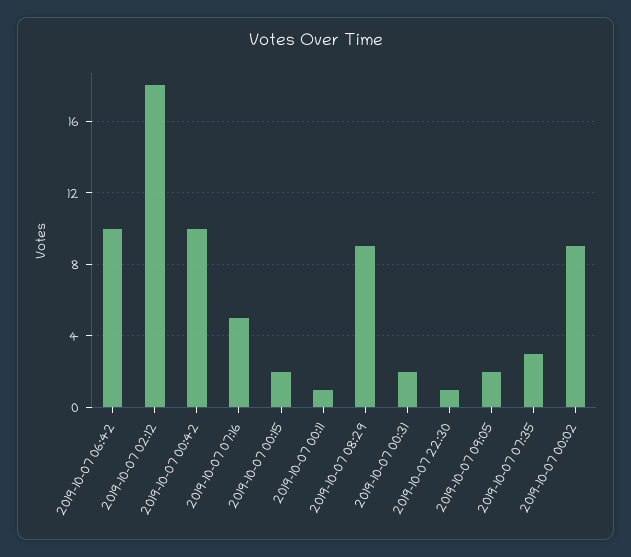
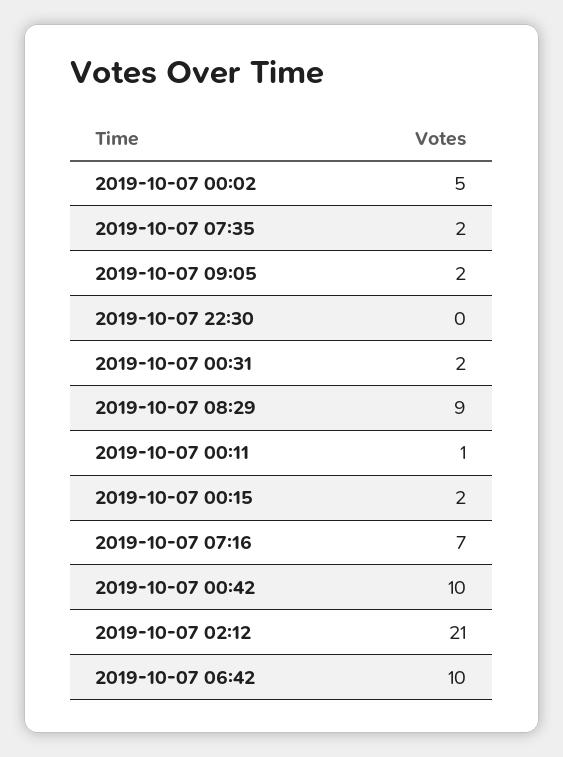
  {
    "2019-10-07 06:42": 10,
-   "2019-10-07 02:12": 18,
+   "2019-10-07 02:12": 21,
    "2019-10-07 00:42": 10,
-   "2019-10-07 07:16": 5,
+   "2019-10-07 07:16": 7,
    "2019-10-07 00:15": 2,
    "2019-10-07 00:11": 1,
    "2019-10-07 08:29": 9,
    "2019-10-07 00:31": 2,
-   "2019-10-07 22:30": 1,
+   "2019-10-07 22:30": 0,
    "2019-10-07 09:05": 2,
-   "2019-10-07 07:35": 3,
+   "2019-10-07 07:35": 2,
-   "2019-10-07 00:02": 9
+   "2019-10-07 00:02": 5
  }

